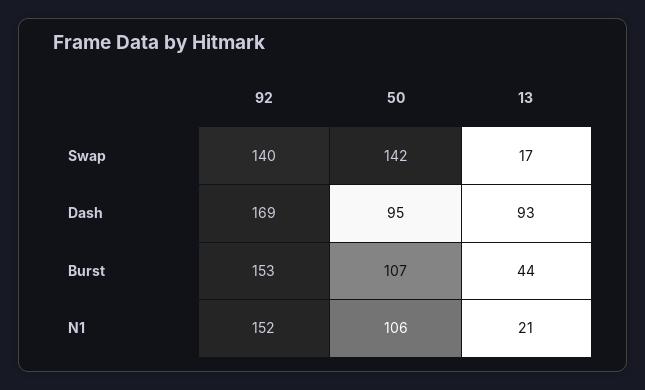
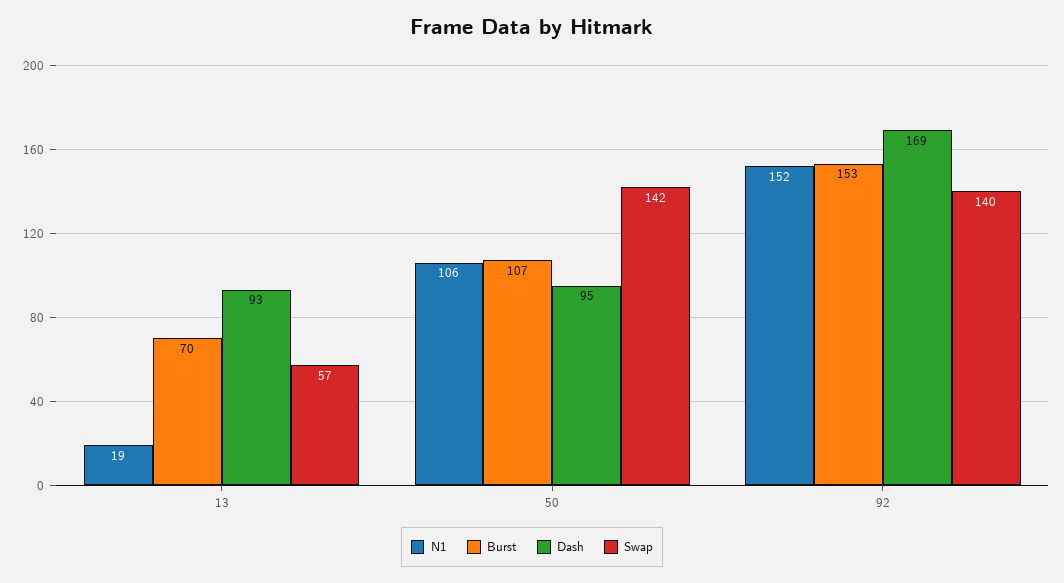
  {
    "Swap": {
      "92": 140,
      "50": 142,
-     "13": 17
+     "13": 57
    },
    "Dash": {
      "92": 169,
      "50": 95,
      "13": 93
    },
    "Burst": {
      "92": 153,
      "50": 107,
-     "13": 44
+     "13": 70
    },
    "N1": {
      "92": 152,
      "50": 106,
-     "13": 21
+     "13": 19
    }
  }

